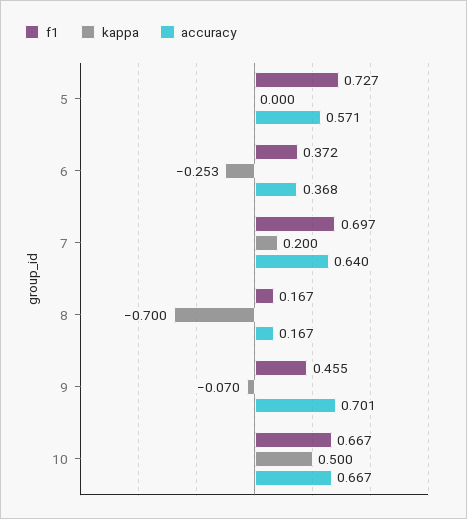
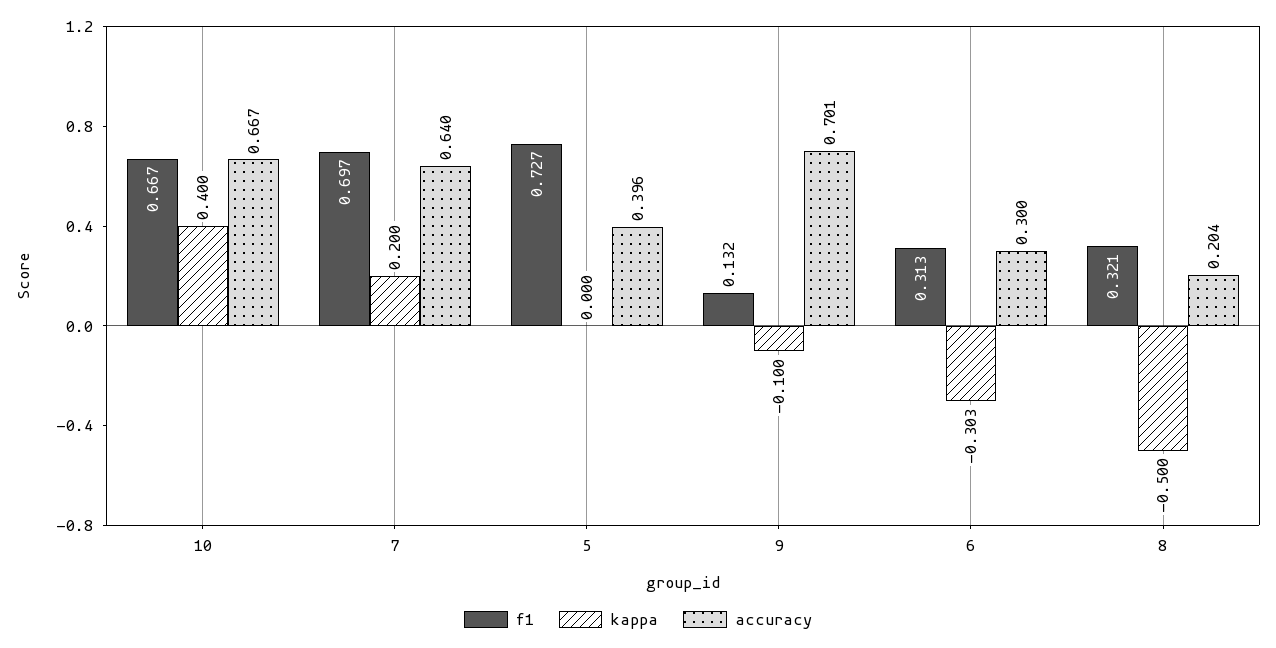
  {
    "f1": {
      "5": 0.727,
-     "6": 0.372,
+     "6": 0.313,
      "7": 0.697,
-     "8": 0.167,
+     "8": 0.321,
-     "9": 0.455,
+     "9": 0.132,
      "10": 0.667
    },
    "kappa": {
      "5": 0,
-     "6": -0.253,
+     "6": -0.303,
      "7": 0.2,
-     "8": -0.7,
+     "8": -0.5,
-     "9": -0.07,
+     "9": -0.1,
-     "10": 0.5
+     "10": 0.4
    },
    "accuracy": {
-     "5": 0.571,
+     "5": 0.396,
-     "6": 0.368,
+     "6": 0.3,
      "7": 0.64,
-     "8": 0.167,
+     "8": 0.204,
      "9": 0.701,
      "10": 0.667
    }
  }

